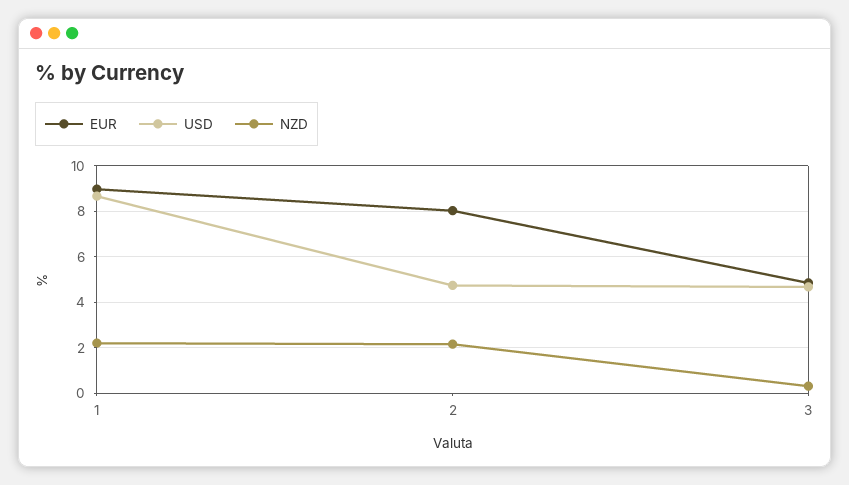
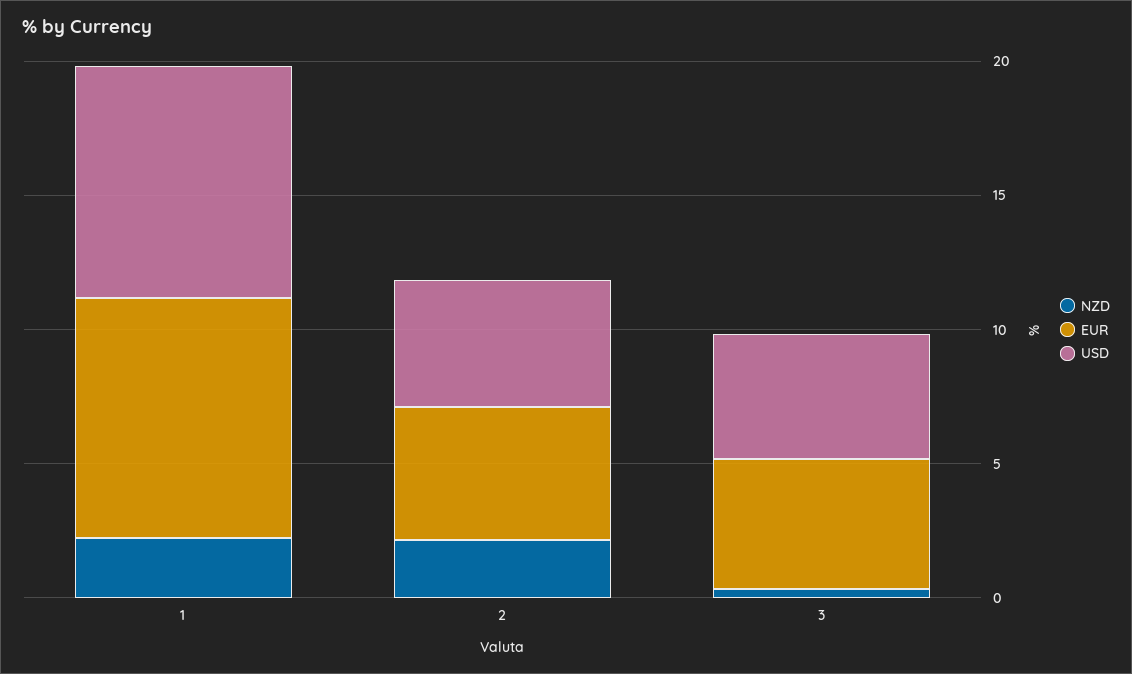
  {
    "EUR": {
      "1": 9,
-     "2": 8,
+     "2": 5,
      "3": 5
    },
    "USD": {
      "1": 8.5,
      "2": 4.5,
      "3": 4.5
    },
    "NZD": {
      "1": 2,
      "2": 2,
      "3": 0.5
    }
  }

